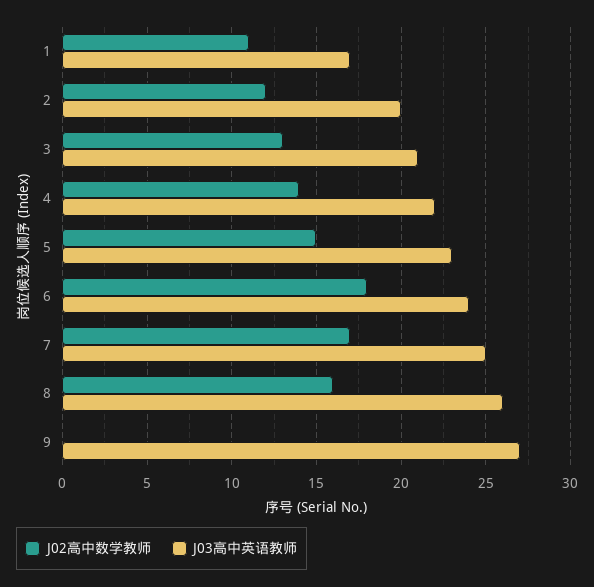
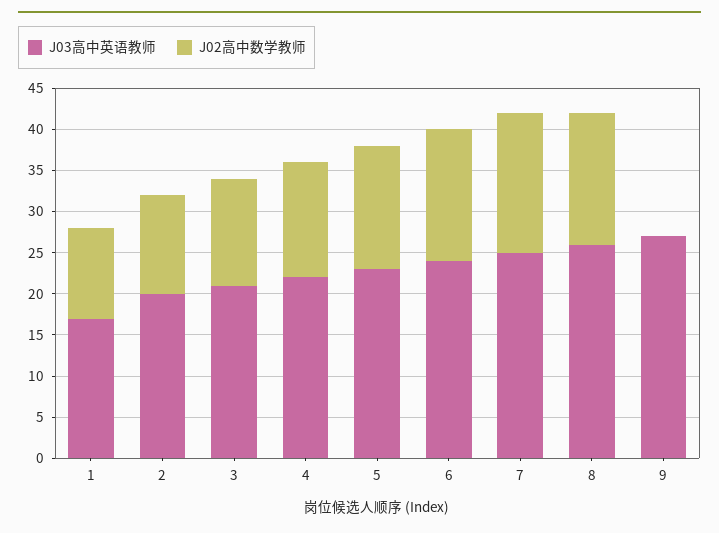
  {
    "J02高中数学教师": {
      "1": 11,
      "2": 12,
      "3": 13,
      "4": 14,
      "5": 15,
-     "6": 18,
+     "6": 16,
      "7": 17,
      "8": 16,
      "9": 0
    },
    "J03高中英语教师": {
      "1": 17,
      "2": 20,
      "3": 21,
      "4": 22,
      "5": 23,
      "6": 24,
      "7": 25,
      "8": 26,
      "9": 27
    }
  }

